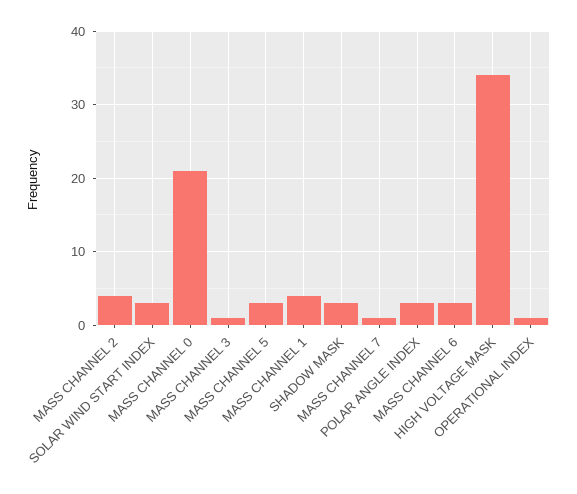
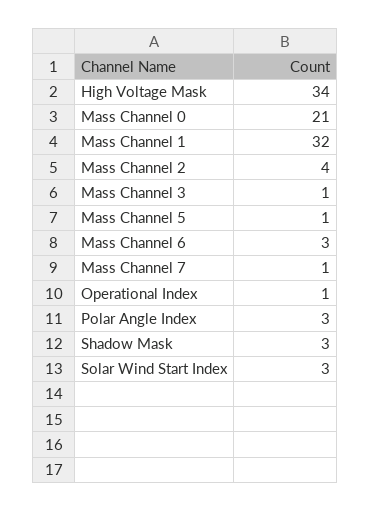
  {
    "MASS CHANNEL 2": 4,
    "SOLAR WIND START INDEX": 3,
    "MASS CHANNEL 0": 21,
    "MASS CHANNEL 3": 1,
-   "MASS CHANNEL 5": 3,
+   "MASS CHANNEL 5": 1,
-   "MASS CHANNEL 1": 4,
+   "MASS CHANNEL 1": 32,
    "SHADOW MASK": 3,
    "MASS CHANNEL 7": 1,
    "POLAR ANGLE INDEX": 3,
    "MASS CHANNEL 6": 3,
    "HIGH VOLTAGE MASK": 34,
    "OPERATIONAL INDEX": 1
  }

